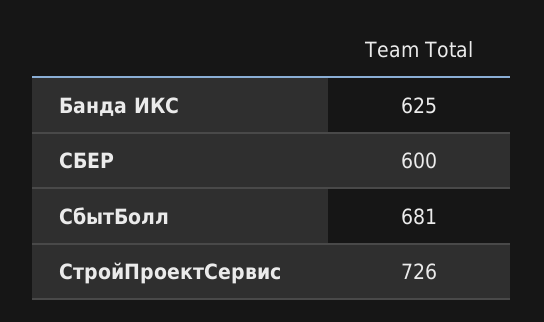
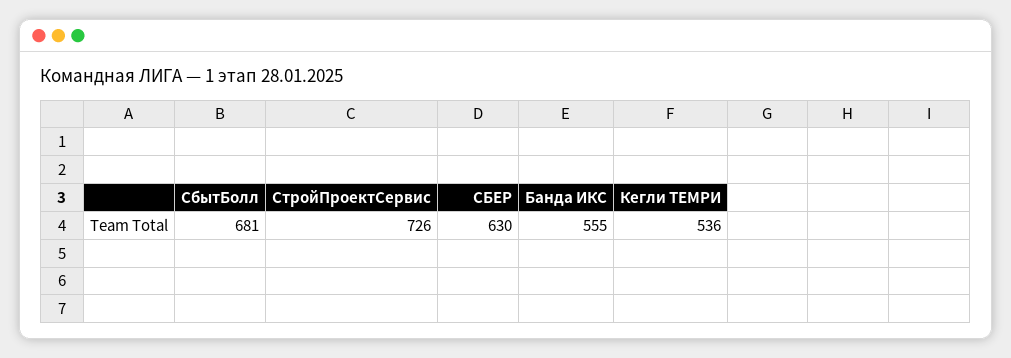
  {
-   "Банда ИКС": 625,
+   "Банда ИКС": 555,
-   "СБЕР": 600,
+   "СБЕР": 630,
    "СбытБолл": 681,
-   "СтройПроектСервис": 726
+   "СтройПроектСервис": 726,
+   "Кегли ТЕМРИ": 536
  }

